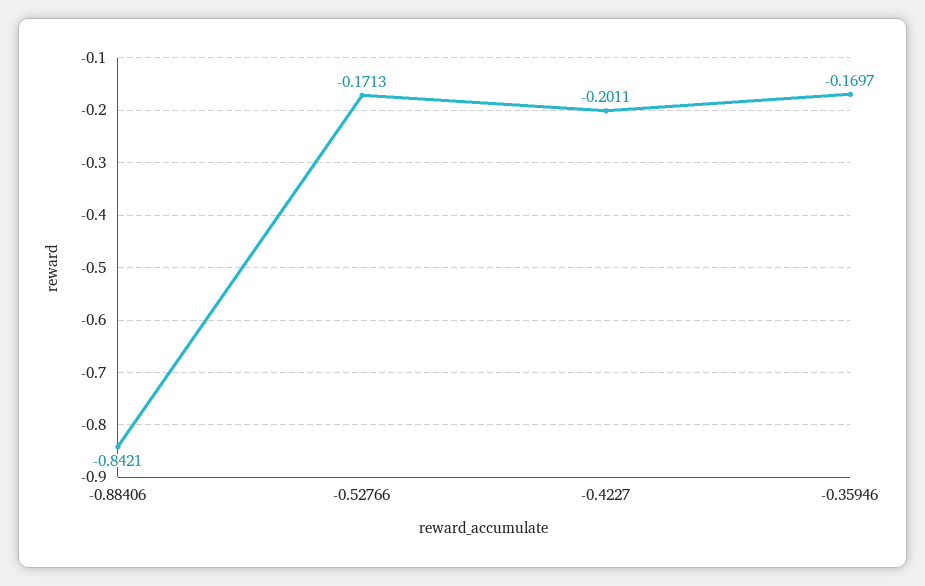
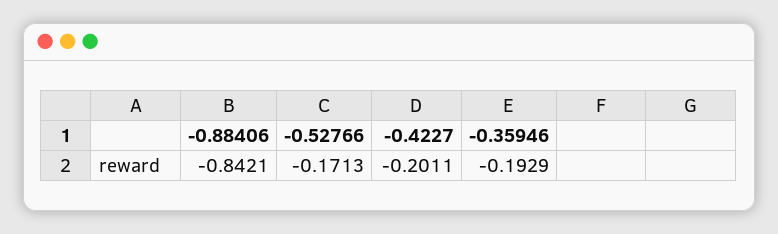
  {
    "-0.88406": -0.8421,
    "-0.52766": -0.1713,
    "-0.4227": -0.2011,
-   "-0.35946": -0.1697
+   "-0.35946": -0.1929
  }

